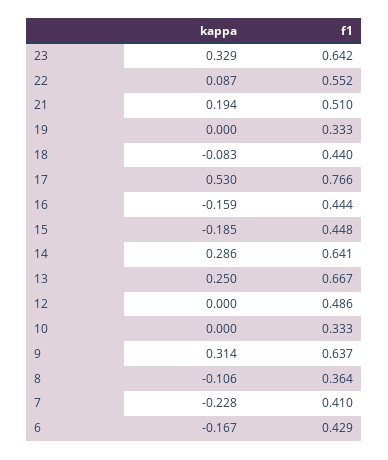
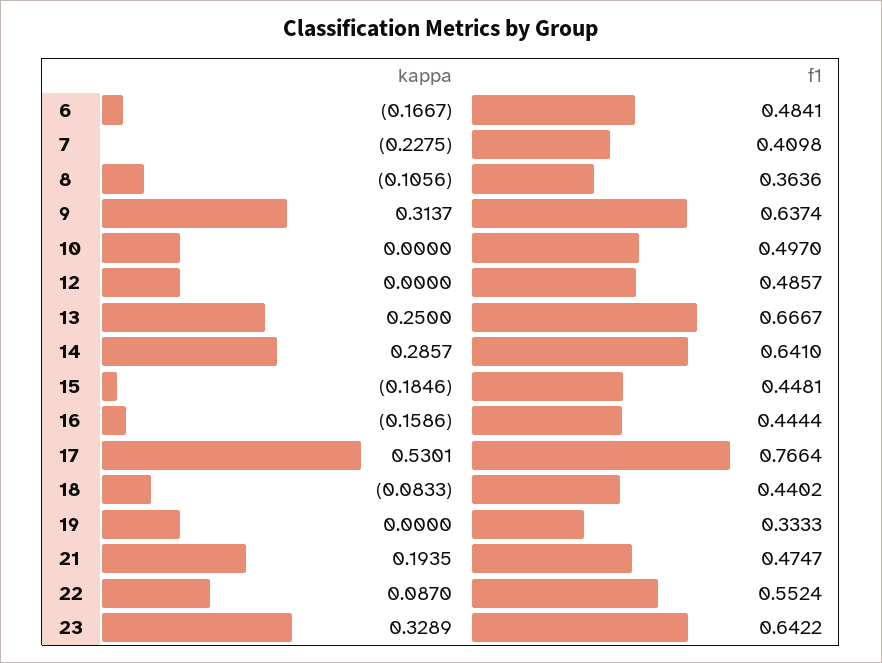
  {
    "kappa": {
      "23": 0.3289,
      "22": 0.087,
      "21": 0.1935,
      "19": 0,
      "18": -0.0833,
      "17": 0.5301,
      "16": -0.1586,
      "15": -0.1846,
      "14": 0.2857,
      "13": 0.25,
      "12": 0,
      "10": 0,
      "9": 0.3137,
      "8": -0.1056,
      "7": -0.2275,
      "6": -0.1667
    },
    "f1": {
      "23": 0.6422,
      "22": 0.5524,
-     "21": 0.51,
+     "21": 0.4747,
      "19": 0.3333,
      "18": 0.4402,
      "17": 0.7664,
      "16": 0.4444,
      "15": 0.4481,
      "14": 0.641,
      "13": 0.6667,
      "12": 0.4857,
-     "10": 0.333,
+     "10": 0.497,
      "9": 0.6374,
      "8": 0.3636,
      "7": 0.4098,
-     "6": 0.429
+     "6": 0.4841
    }
  }

